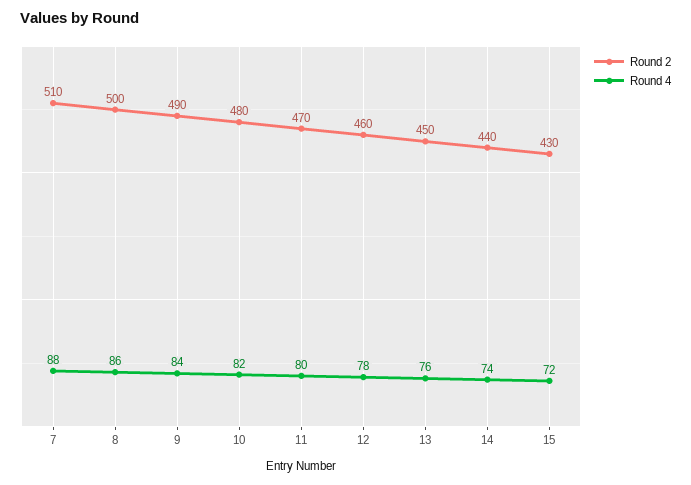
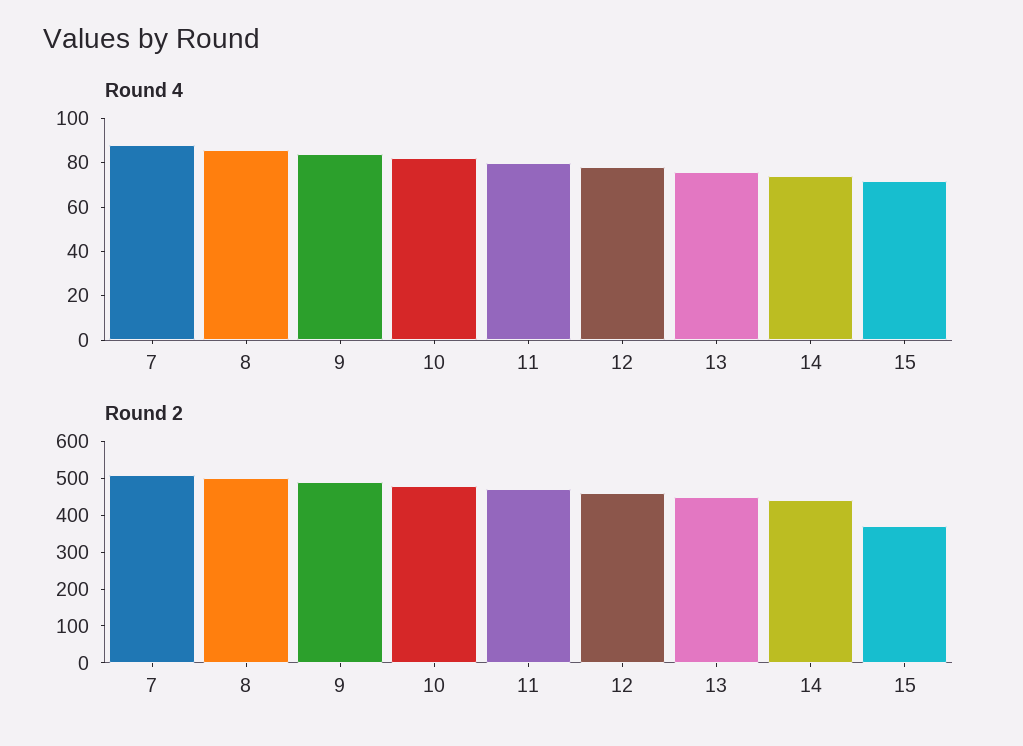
  {
    "Round 2": {
      "7": 510,
      "8": 500,
      "9": 490,
      "10": 480,
      "11": 470,
      "12": 460,
      "13": 450,
      "14": 440,
-     "15": 430
+     "15": 375
    },
    "Round 4": {
      "7": 88,
      "8": 86,
      "9": 84,
      "10": 82,
      "11": 80,
      "12": 78,
      "13": 76,
      "14": 74,
      "15": 72
    }
  }

